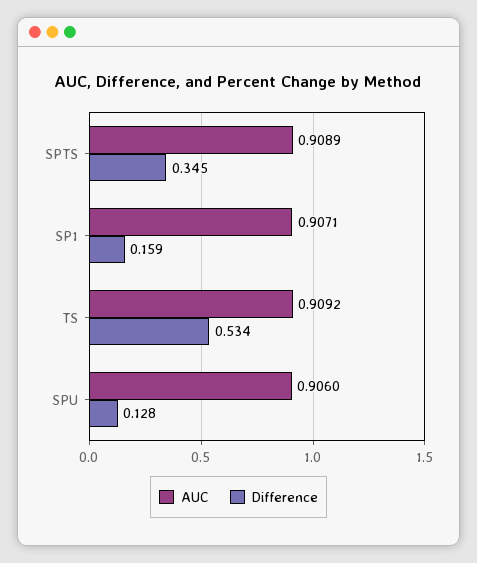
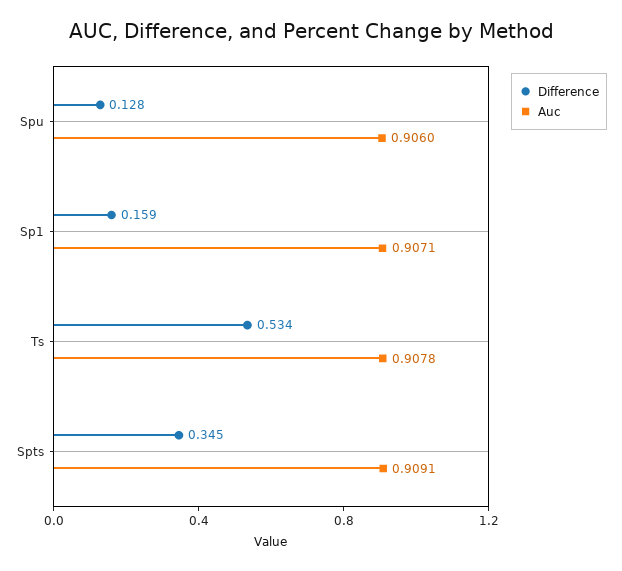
  {
    "AUC": {
-     "SPTS": 0.9089,
+     "SPTS": 0.9091,
      "SP1": 0.9071,
-     "TS": 0.9092,
+     "TS": 0.9078,
      "SPU": 0.906
    },
    "Difference": {
      "SPTS": 0.345,
      "SP1": 0.159,
      "TS": 0.534,
      "SPU": 0.128
    }
  }

